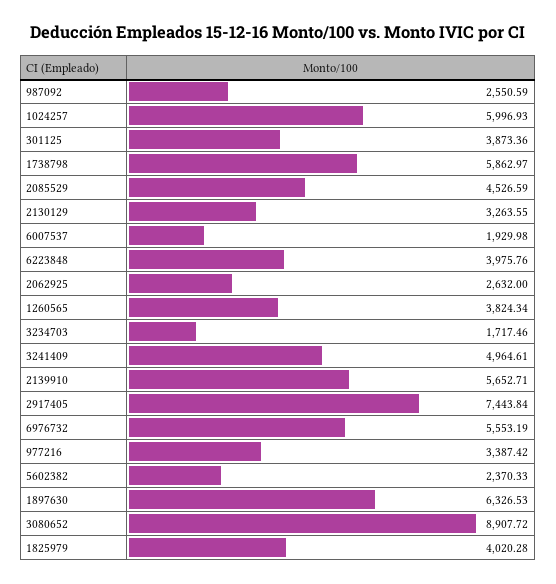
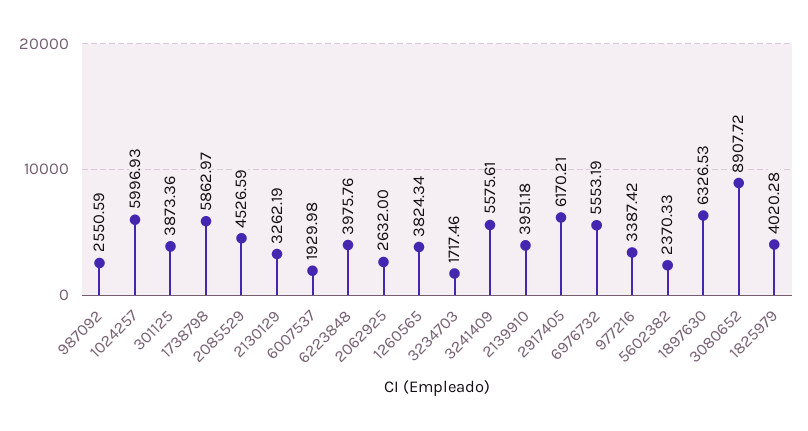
  {
    "987092": 2550.59,
    "1024257": 5996.93,
    "301125": 3873.36,
    "1738798": 5862.97,
    "2085529": 4526.59,
-   "2130129": 3263.55,
+   "2130129": 3262.19,
    "6007537": 1929.98,
    "6223848": 3975.76,
    "2062925": 2632,
    "1260565": 3824.34,
    "3234703": 1717.46,
-   "3241409": 4964.61,
+   "3241409": 5575.61,
-   "2139910": 5652.71,
+   "2139910": 3951.18,
-   "2917405": 7443.84,
+   "2917405": 6170.21,
    "6976732": 5553.19,
    "977216": 3387.42,
    "5602382": 2370.33,
    "1897630": 6326.53,
    "3080652": 8907.72,
    "1825979": 4020.28
  }

